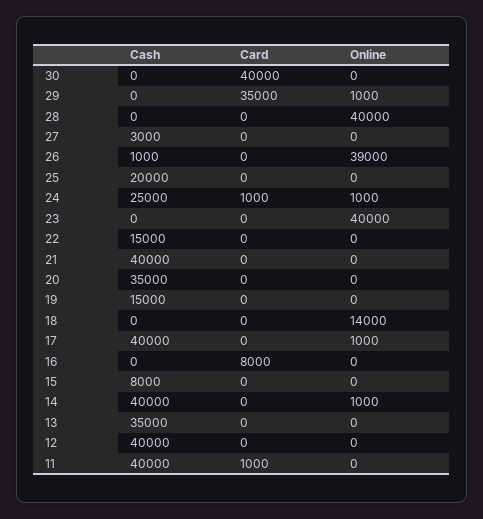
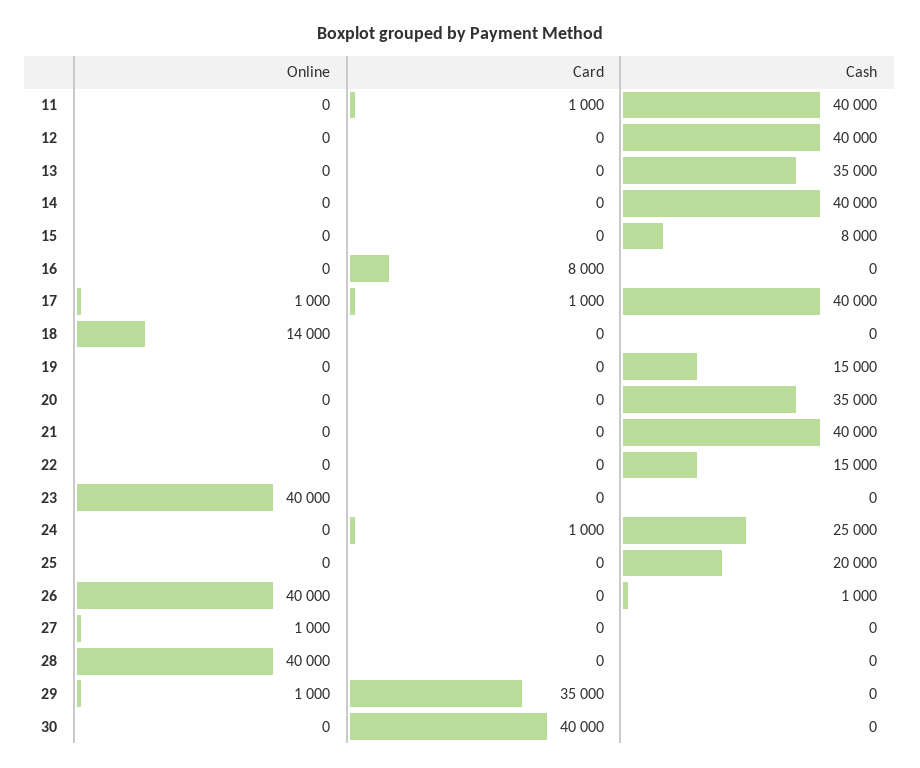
  {
    "Cash": {
      "30": 0,
      "29": 0,
      "28": 0,
-     "27": 3000,
+     "27": 0,
      "26": 1000,
      "25": 20000,
      "24": 25000,
      "23": 0,
      "22": 15000,
      "21": 40000,
      "20": 35000,
      "19": 15000,
      "18": 0,
      "17": 40000,
      "16": 0,
      "15": 8000,
      "14": 40000,
      "13": 35000,
      "12": 40000,
      "11": 40000
    },
    "Card": {
      "30": 40000,
      "29": 35000,
      "28": 0,
      "27": 0,
      "26": 0,
      "25": 0,
      "24": 1000,
      "23": 0,
      "22": 0,
      "21": 0,
      "20": 0,
      "19": 0,
      "18": 0,
-     "17": 0,
+     "17": 1000,
      "16": 8000,
      "15": 0,
      "14": 0,
      "13": 0,
      "12": 0,
      "11": 1000
    },
    "Online": {
      "30": 0,
      "29": 1000,
      "28": 40000,
-     "27": 0,
+     "27": 1000,
-     "26": 39000,
+     "26": 40000,
      "25": 0,
-     "24": 1000,
+     "24": 0,
      "23": 40000,
      "22": 0,
      "21": 0,
      "20": 0,
      "19": 0,
      "18": 14000,
      "17": 1000,
      "16": 0,
      "15": 0,
-     "14": 1000,
+     "14": 0,
      "13": 0,
      "12": 0,
      "11": 0
    }
  }

